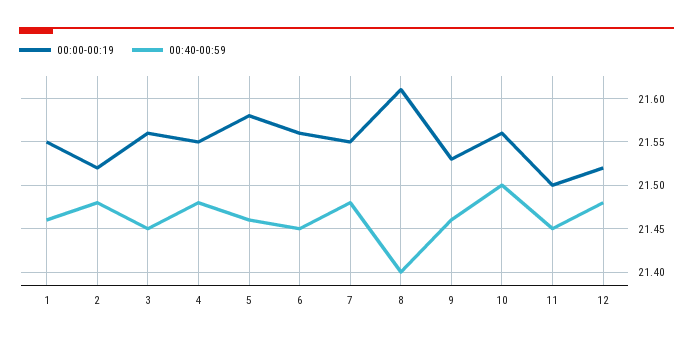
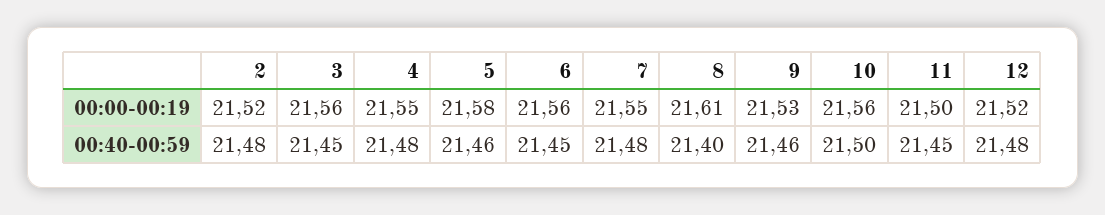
  {
    "00:00-00:19": {
-     "1": 21.55,
      "2": 21.52,
      "3": 21.56,
      "4": 21.55,
      "5": 21.58,
      "6": 21.56,
      "7": 21.55,
      "8": 21.61,
      "9": 21.53,
      "10": 21.56,
      "11": 21.5,
      "12": 21.52
    },
    "00:40-00:59": {
-     "1": 21.46,
      "2": 21.48,
      "3": 21.45,
      "4": 21.48,
      "5": 21.46,
      "6": 21.45,
      "7": 21.48,
      "8": 21.4,
      "9": 21.46,
      "10": 21.5,
      "11": 21.45,
      "12": 21.48
    }
  }

